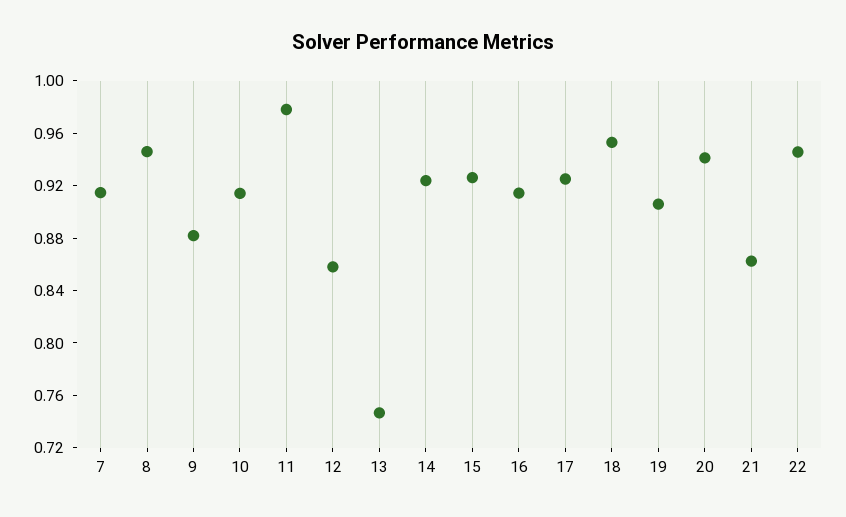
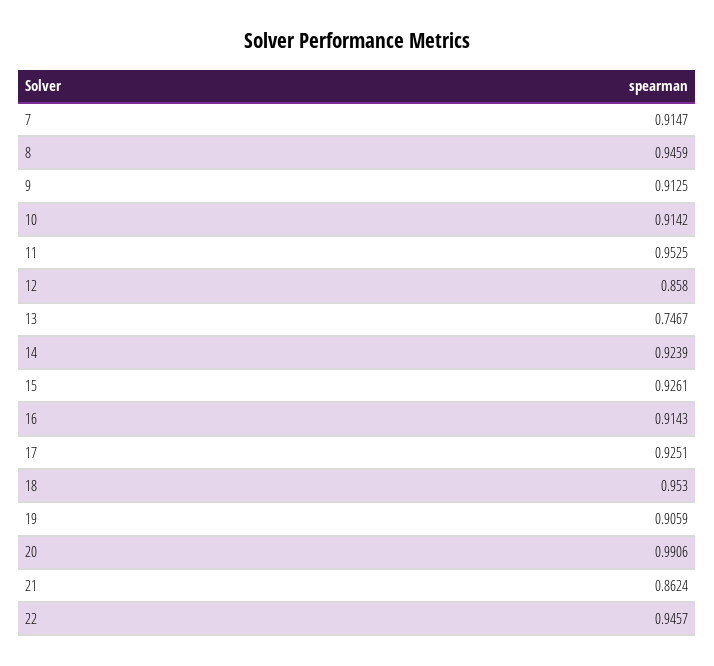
  {
    "7": 0.9147,
    "8": 0.9459,
-   "9": 0.88,
+   "9": 0.9125,
    "10": 0.9142,
-   "11": 0.98,
+   "11": 0.9525,
    "12": 0.858,
    "13": 0.7467,
    "14": 0.9239,
    "15": 0.9261,
    "16": 0.9143,
    "17": 0.9251,
    "18": 0.953,
    "19": 0.9059,
-   "20": 0.94,
+   "20": 0.9906,
    "21": 0.8624,
    "22": 0.9457
  }

